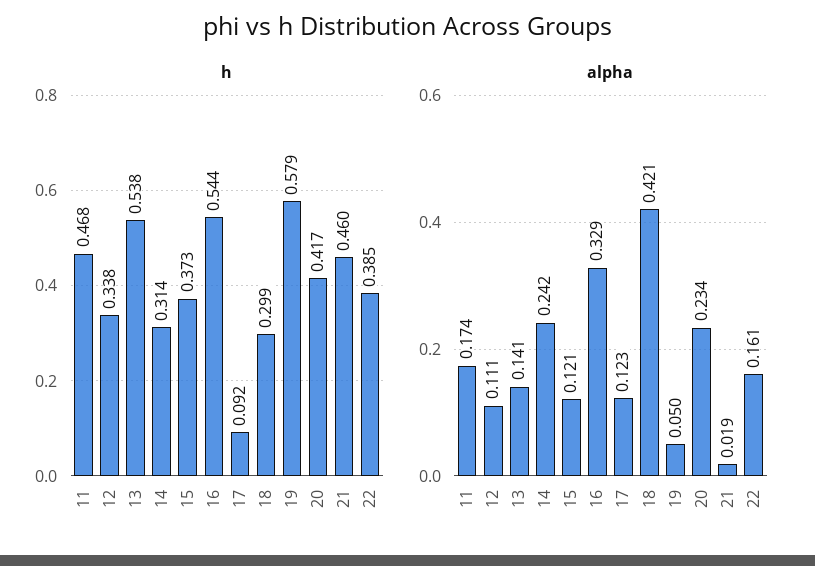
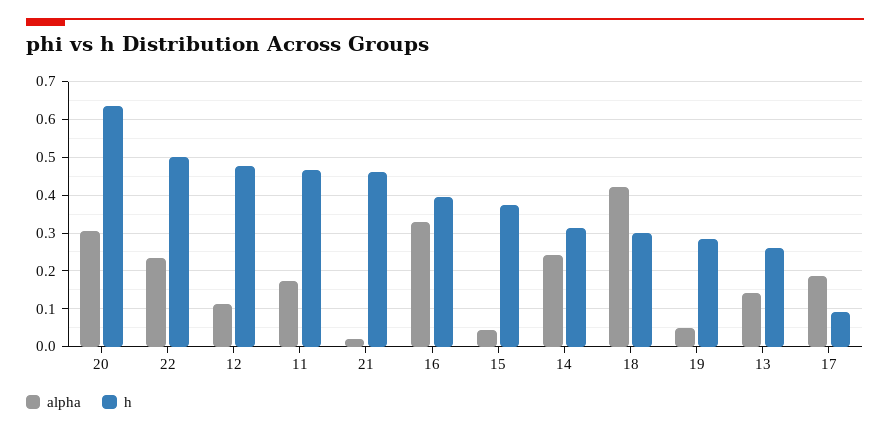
  {
    "h": {
      "11": 0.468,
-     "12": 0.338,
+     "12": 0.48,
-     "13": 0.538,
+     "13": 0.26,
      "14": 0.314,
      "15": 0.373,
-     "16": 0.544,
+     "16": 0.4,
      "17": 0.092,
      "18": 0.299,
-     "19": 0.579,
+     "19": 0.28,
-     "20": 0.417,
+     "20": 0.64,
      "21": 0.46,
-     "22": 0.385
+     "22": 0.5
    },
    "alpha": {
      "11": 0.174,
      "12": 0.111,
      "13": 0.141,
      "14": 0.242,
-     "15": 0.121,
+     "15": 0.04,
      "16": 0.329,
-     "17": 0.123,
+     "17": 0.18,
      "18": 0.421,
      "19": 0.05,
-     "20": 0.234,
+     "20": 0.3,
      "21": 0.019,
-     "22": 0.161
+     "22": 0.24
    }
  }

